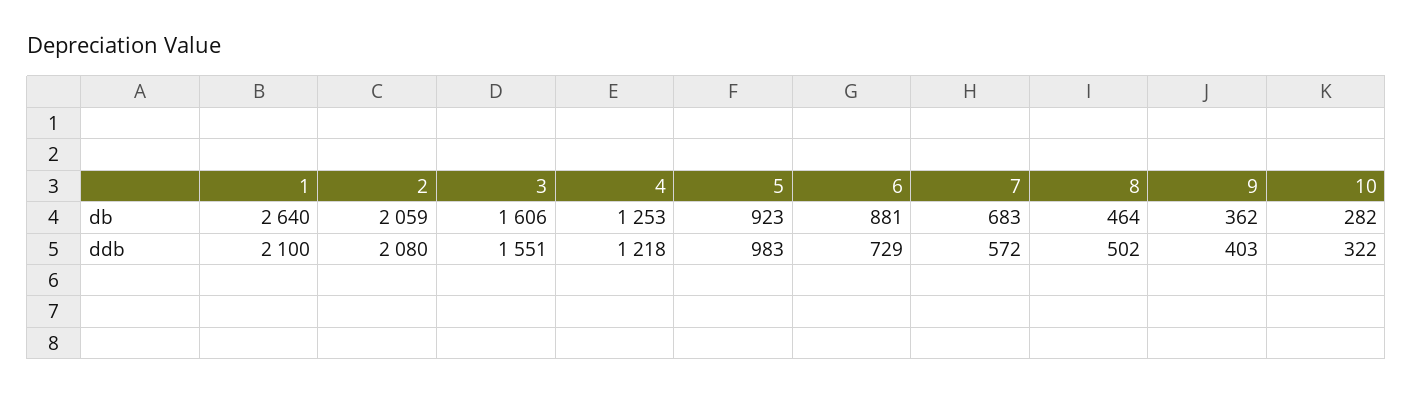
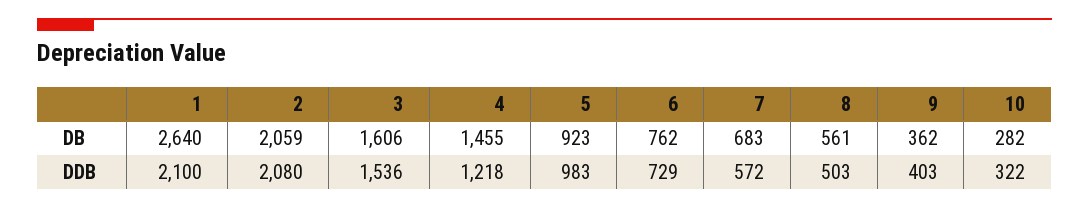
  {
    "1": {
      "db": 2640,
      "ddb": 2100
    },
    "2": {
      "db": 2059,
      "ddb": 2080
    },
    "3": {
      "db": 1606,
-     "ddb": 1551
+     "ddb": 1536
    },
    "4": {
-     "db": 1253,
+     "db": 1455,
      "ddb": 1218
    },
    "5": {
      "db": 923,
      "ddb": 983
    },
    "6": {
-     "db": 881,
+     "db": 762,
      "ddb": 729
    },
    "7": {
      "db": 683,
      "ddb": 572
    },
    "8": {
-     "db": 464,
+     "db": 561,
-     "ddb": 502
+     "ddb": 503
    },
    "9": {
      "db": 362,
      "ddb": 403
    },
    "10": {
      "db": 282,
      "ddb": 322
    }
  }

